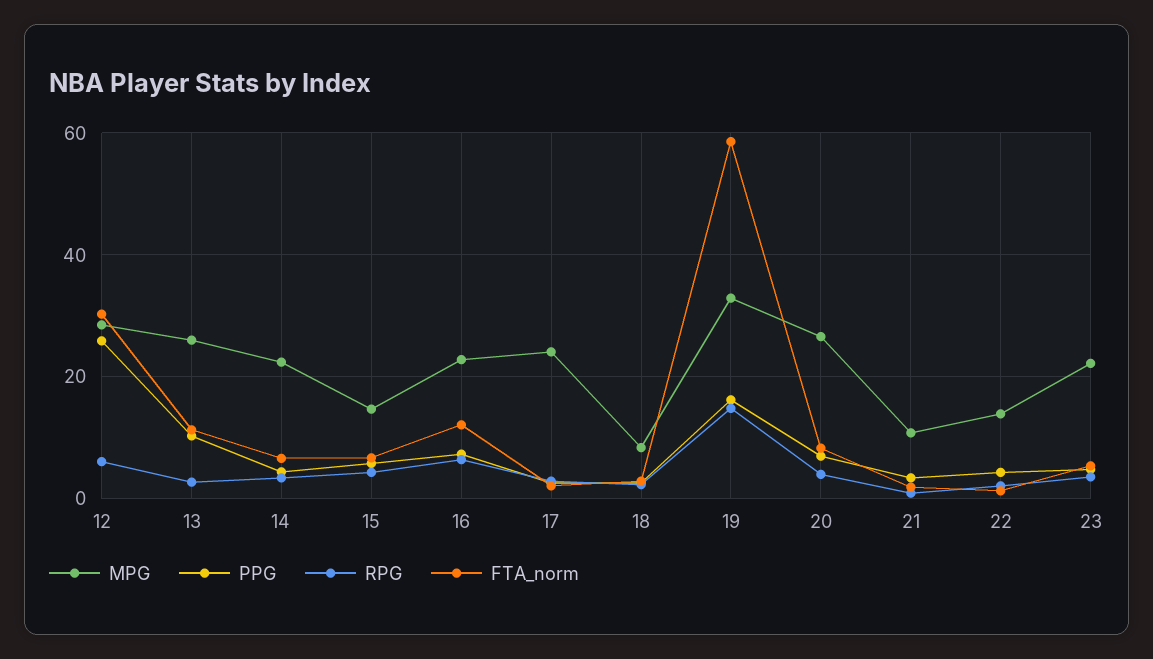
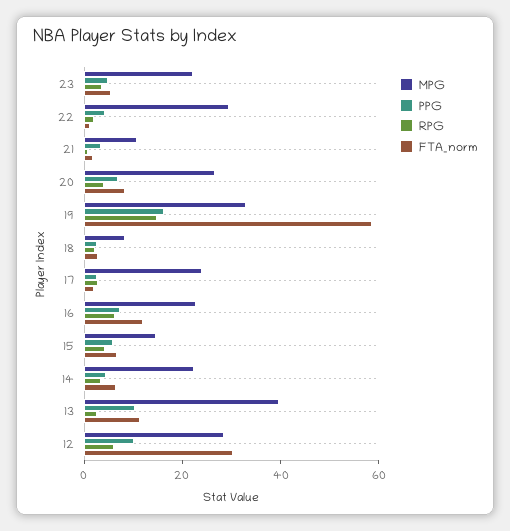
  {
    "MPG": {
      "12": 28,
-     "13": 26,
+     "13": 40,
      "14": 22,
      "15": 14,
      "16": 22,
      "17": 24,
      "18": 8,
      "19": 32,
      "20": 26,
      "21": 10,
-     "22": 14,
+     "22": 30,
      "23": 22
    },
    "PPG": {
-     "12": 26,
+     "12": 10,
      "13": 10,
      "14": 4,
      "15": 6,
      "16": 8,
      "17": 2,
      "18": 2,
      "19": 16,
      "20": 8,
      "21": 4,
      "22": 4,
      "23": 4
    },
    "RPG": {
      "12": 6,
      "13": 2,
      "14": 4,
      "15": 4,
      "16": 6,
      "17": 2,
      "18": 2,
      "19": 14,
      "20": 4,
      "21": 0,
      "22": 2,
      "23": 4
    },
    "FTA_norm": {
      "12": 30,
      "13": 12,
      "14": 6,
      "15": 6,
      "16": 12,
      "17": 2,
      "18": 2,
      "19": 58,
      "20": 8,
      "21": 2,
      "22": 2,
      "23": 6
    }
  }

